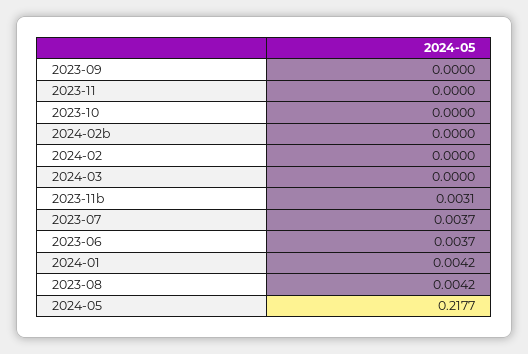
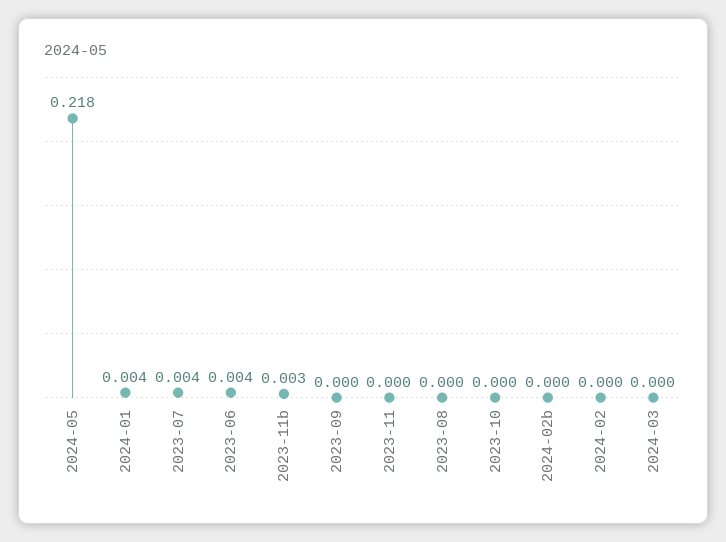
  {
    "2023-09": 0,
    "2023-11": 0,
    "2023-10": 0,
    "2024-02b": 0,
    "2024-02": 0,
    "2024-03": 0,
    "2023-11b": 0.0031,
    "2023-07": 0.0037,
    "2023-06": 0.0037,
    "2024-01": 0.0042,
-   "2023-08": 0.0042,
+   "2023-08": 0,
    "2024-05": 0.2177
  }

